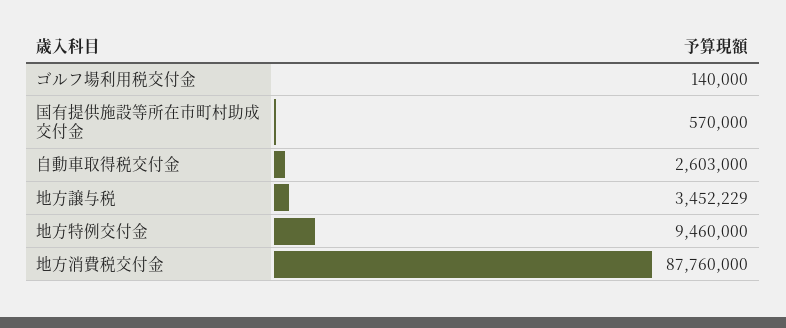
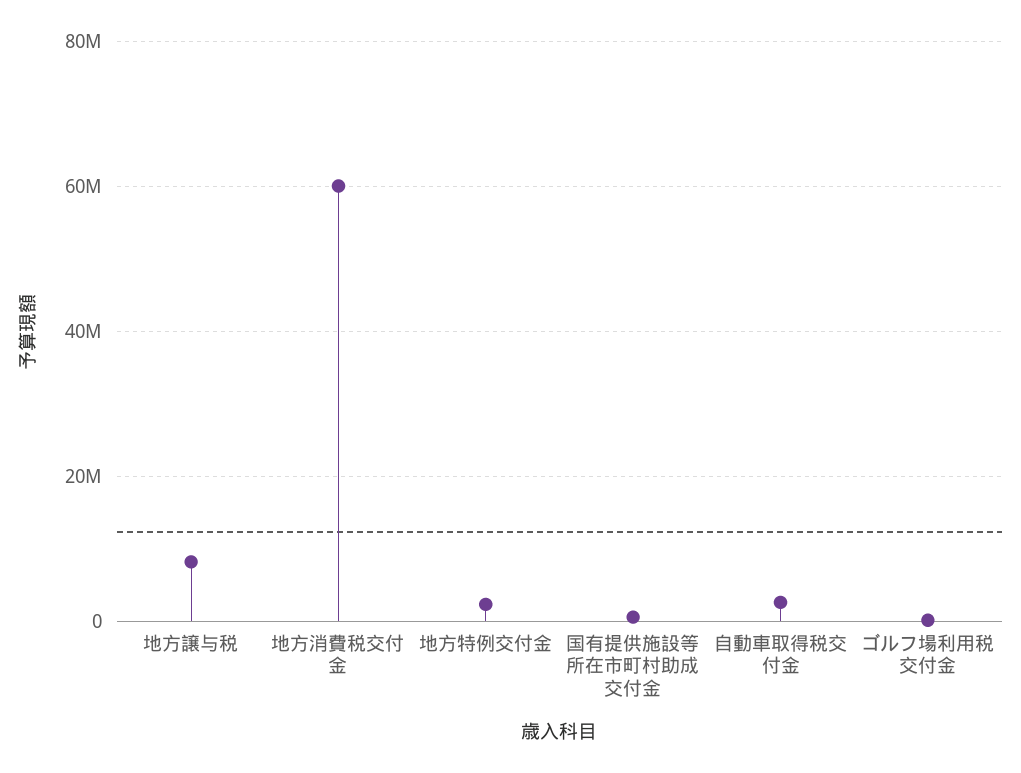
  {
    "ゴルフ場利用税交付金": 140000,
    "国有提供施設等所在市町村助成交付金": 570000,
    "自動車取得税交付金": 2603000,
-   "地方譲与税": 3452229,
+   "地方譲与税": 8000000,
-   "地方特例交付金": 9460000,
+   "地方特例交付金": 2000000,
-   "地方消費税交付金": 87760000
+   "地方消費税交付金": 60000000
  }

